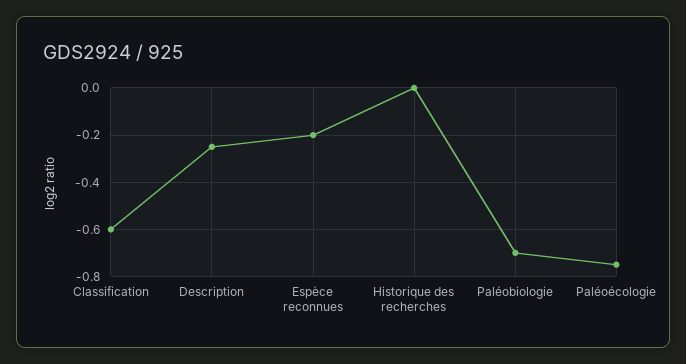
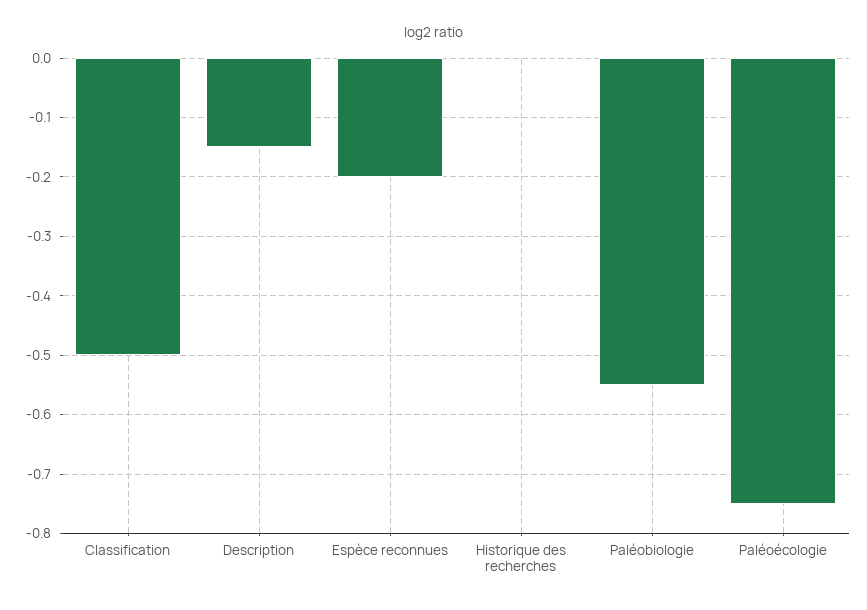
  {
-   "Classification": -0.6,
+   "Classification": -0.5,
-   "Description": -0.25,
+   "Description": -0.15,
    "Espèce reconnues": -0.2,
    "Historique des recherches": 0,
-   "Paléobiologie": -0.7,
+   "Paléobiologie": -0.55,
    "Paléoécologie": -0.75
  }

